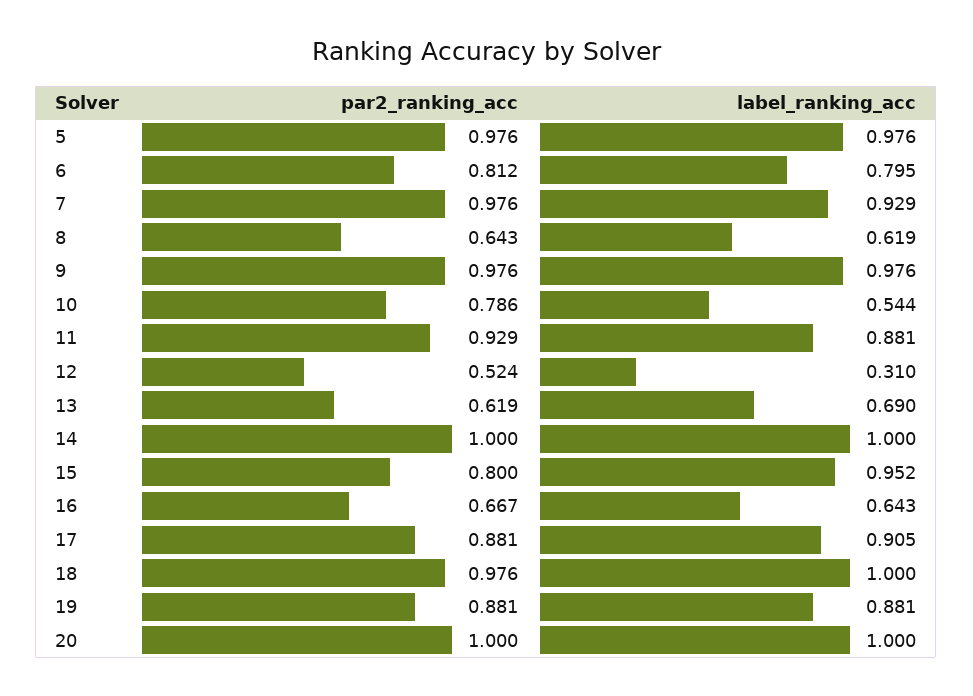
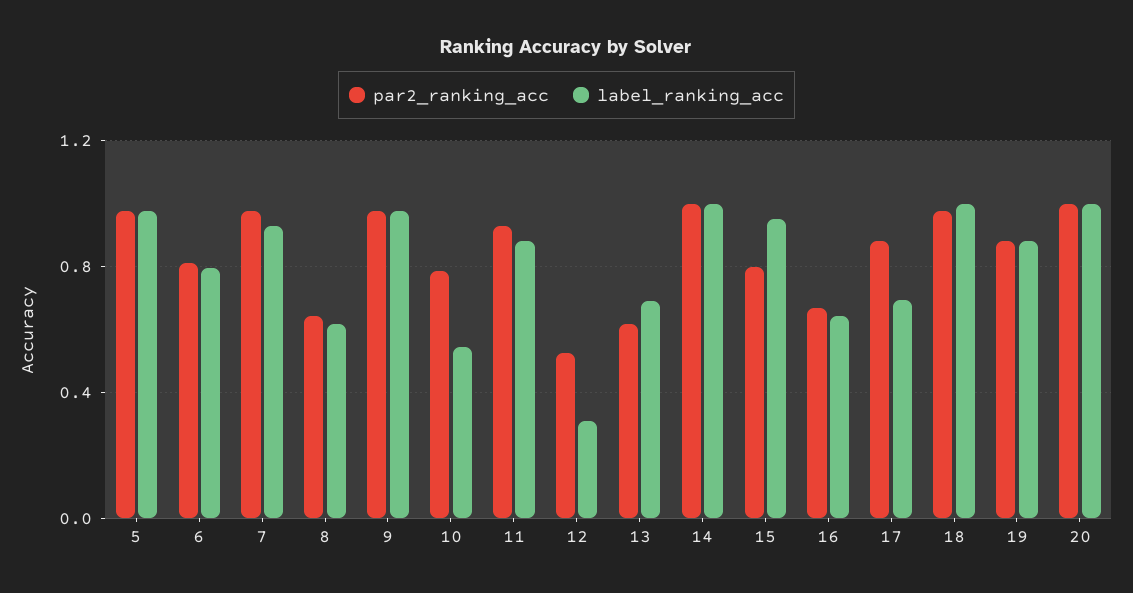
  {
    "par2_ranking_acc": {
      "5": 0.976,
      "6": 0.812,
      "7": 0.976,
      "8": 0.643,
      "9": 0.976,
      "10": 0.786,
      "11": 0.929,
      "12": 0.524,
      "13": 0.619,
      "14": 1,
      "15": 0.8,
      "16": 0.667,
      "17": 0.881,
      "18": 0.976,
      "19": 0.881,
      "20": 1
    },
    "label_ranking_acc": {
      "5": 0.976,
      "6": 0.795,
      "7": 0.929,
      "8": 0.619,
      "9": 0.976,
      "10": 0.544,
      "11": 0.881,
      "12": 0.31,
      "13": 0.69,
      "14": 1,
      "15": 0.952,
      "16": 0.643,
-     "17": 0.905,
+     "17": 0.7,
      "18": 1,
      "19": 0.881,
      "20": 1
    }
  }

